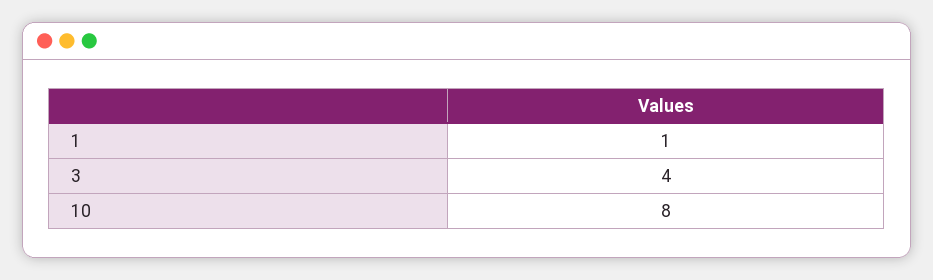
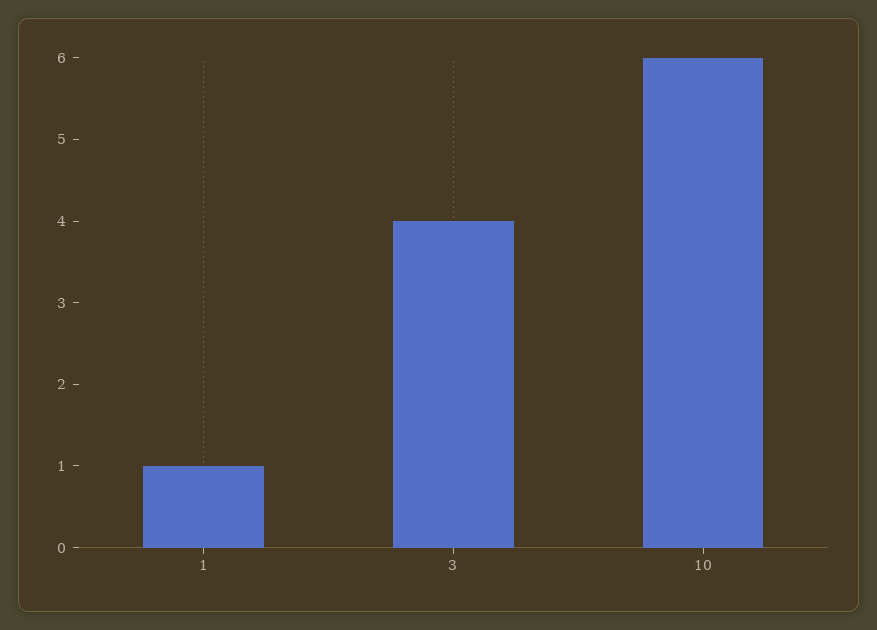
  {
    "1": 1,
    "3": 4,
-   "10": 8
+   "10": 6
  }

